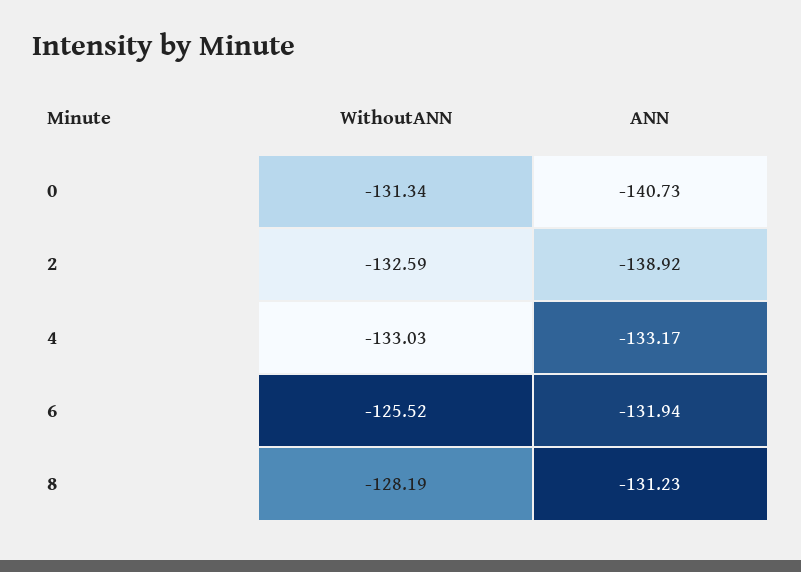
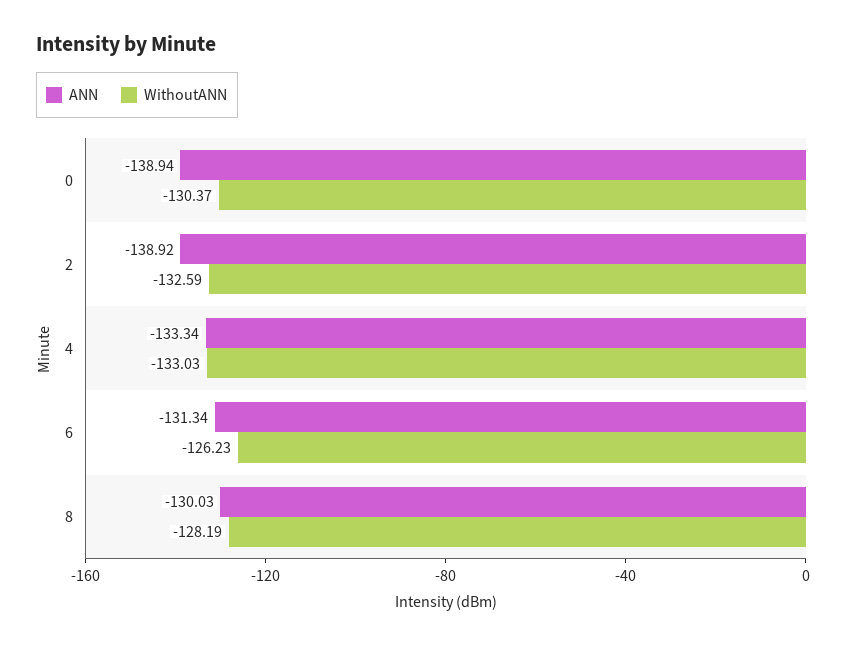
  {
    "WithoutANN": {
-     "0": -131.34,
+     "0": -130.37,
      "2": -132.59,
      "4": -133.03,
-     "6": -125.52,
+     "6": -126.23,
      "8": -128.19
    },
    "ANN": {
-     "0": -140.73,
+     "0": -138.94,
      "2": -138.92,
-     "4": -133.17,
+     "4": -133.34,
-     "6": -131.94,
+     "6": -131.34,
-     "8": -131.23
+     "8": -130.03
    }
  }

